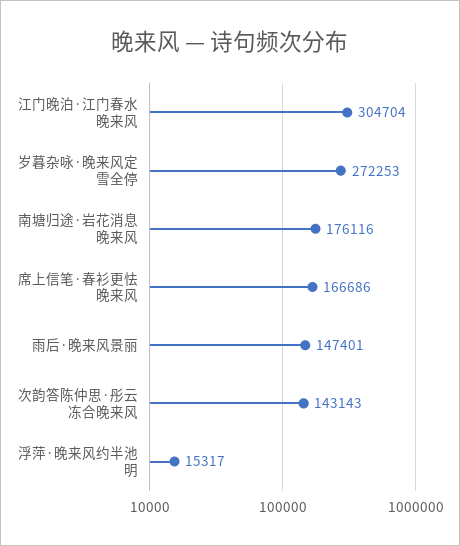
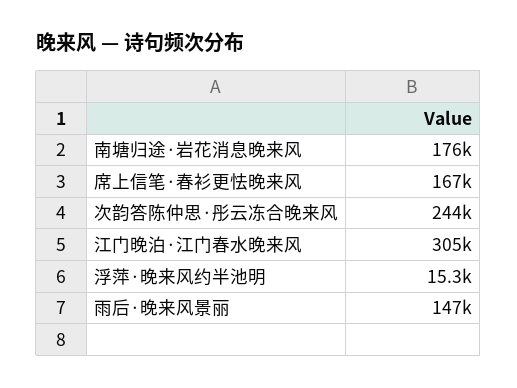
  {
    "江门晚泊·江门春水晚来风": 304704,
-   "岁暮杂咏·晚来风定雪全停": 272253,
    "南塘归途·岩花消息晚来风": 176116,
    "席上信笔·春衫更怯晚来风": 166686,
    "雨后·晚来风景丽": 147401,
-   "次韵答陈仲思·彤云冻合晚来风": 143143,
+   "次韵答陈仲思·彤云冻合晚来风": 244000,
    "浮萍·晚来风约半池明": 15317
  }

